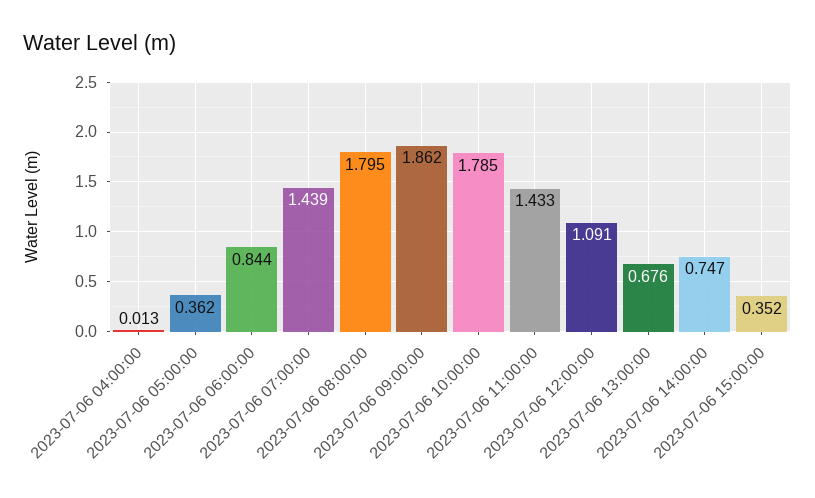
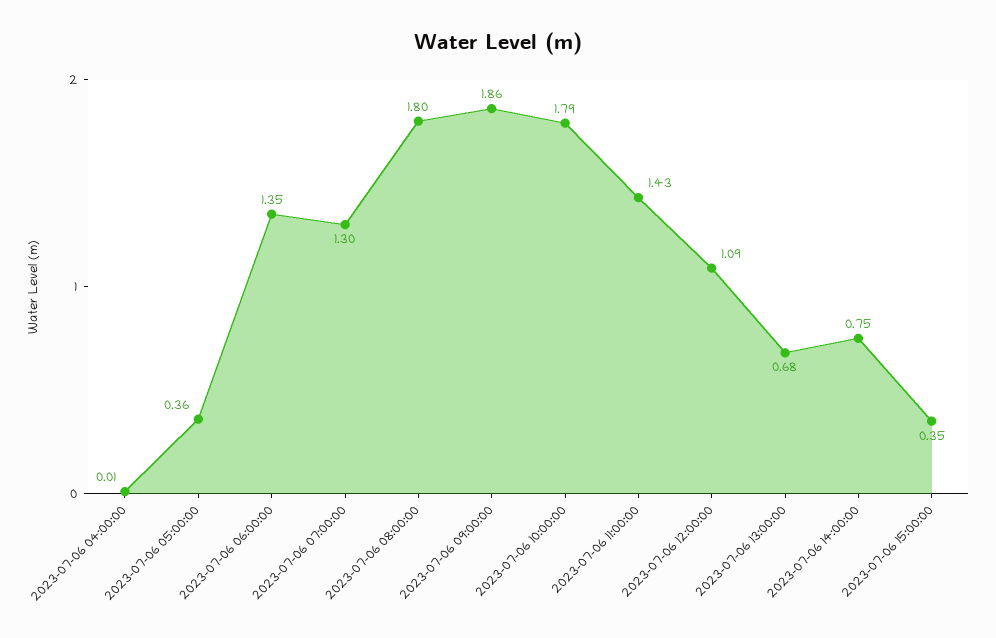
  {
    "2023-07-06 04:00:00": 0.013,
    "2023-07-06 05:00:00": 0.362,
-   "2023-07-06 06:00:00": 0.844,
+   "2023-07-06 06:00:00": 1.35,
-   "2023-07-06 07:00:00": 1.439,
+   "2023-07-06 07:00:00": 1.3,
    "2023-07-06 08:00:00": 1.795,
    "2023-07-06 09:00:00": 1.862,
    "2023-07-06 10:00:00": 1.785,
    "2023-07-06 11:00:00": 1.433,
    "2023-07-06 12:00:00": 1.091,
    "2023-07-06 13:00:00": 0.676,
    "2023-07-06 14:00:00": 0.747,
    "2023-07-06 15:00:00": 0.352
  }

